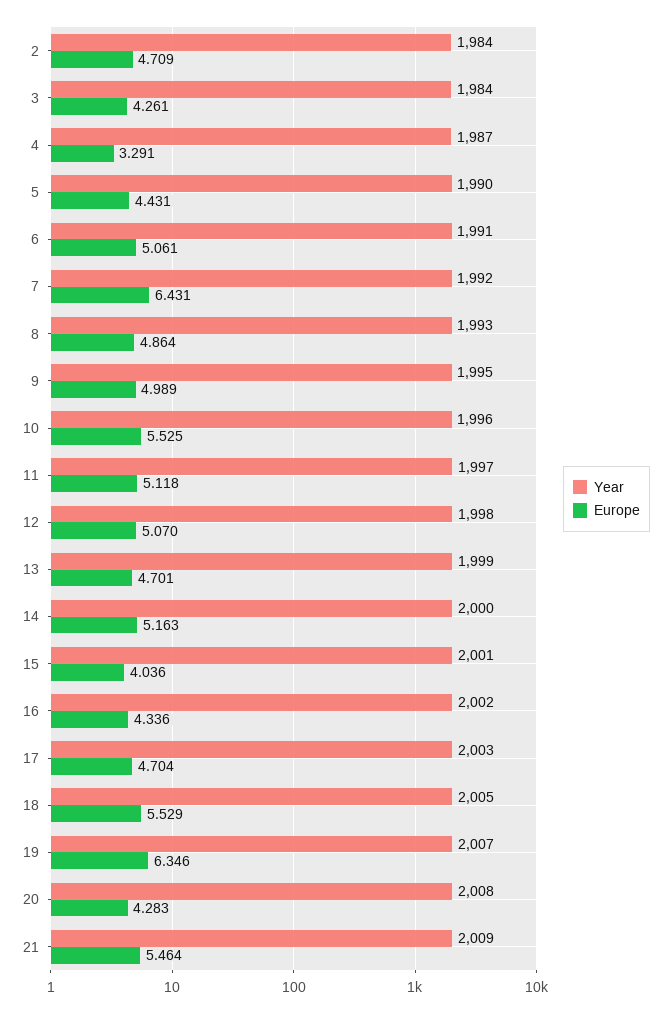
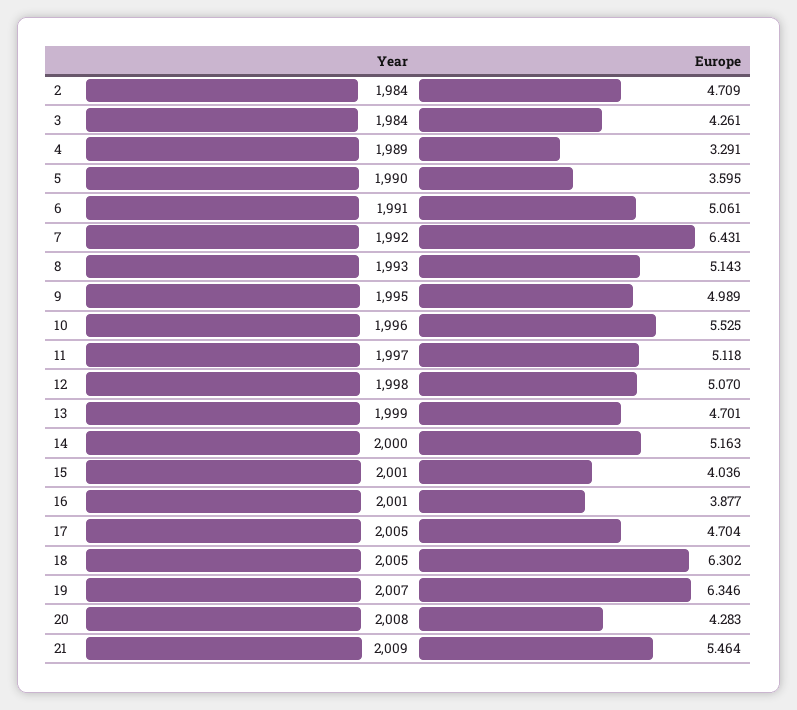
  {
    "Year": {
      "2": 1984,
      "3": 1984,
-     "4": 1987,
+     "4": 1989,
      "5": 1990,
      "6": 1991,
      "7": 1992,
      "8": 1993,
      "9": 1995,
      "10": 1996,
      "11": 1997,
      "12": 1998,
      "13": 1999,
      "14": 2000,
      "15": 2001,
-     "16": 2002,
+     "16": 2001,
-     "17": 2003,
+     "17": 2005,
      "18": 2005,
      "19": 2007,
      "20": 2008,
      "21": 2009
    },
    "Europe": {
      "2": 4.709,
      "3": 4.261,
      "4": 3.291,
-     "5": 4.431,
+     "5": 3.595,
      "6": 5.061,
      "7": 6.431,
-     "8": 4.864,
+     "8": 5.143,
      "9": 4.989,
      "10": 5.525,
      "11": 5.118,
      "12": 5.07,
      "13": 4.701,
      "14": 5.163,
      "15": 4.036,
-     "16": 4.336,
+     "16": 3.877,
      "17": 4.704,
-     "18": 5.529,
+     "18": 6.302,
      "19": 6.346,
      "20": 4.283,
      "21": 5.464
    }
  }

